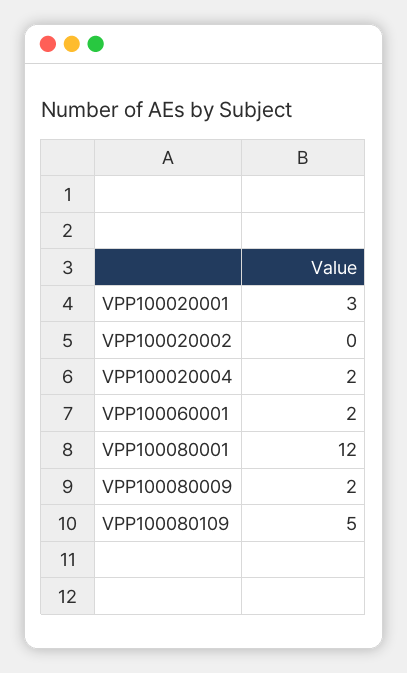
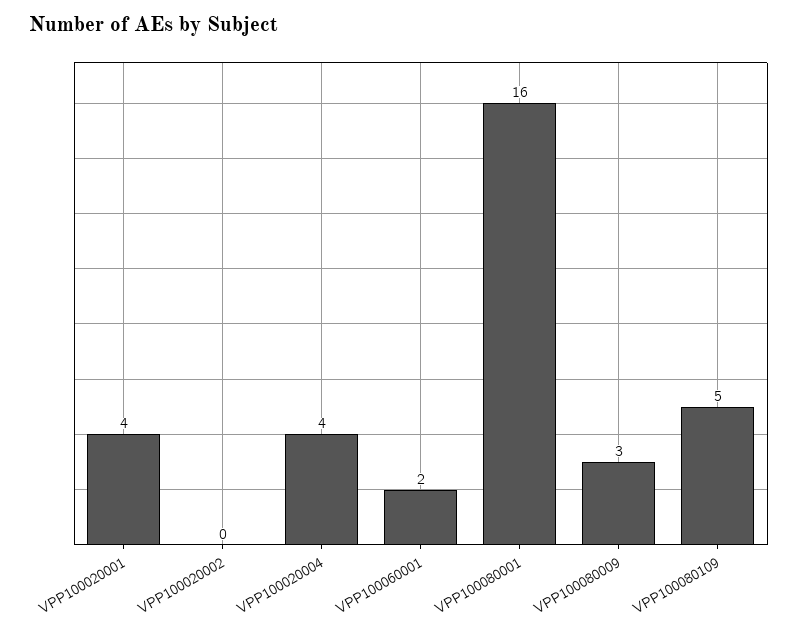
  {
-   "VPP100020001": 3,
+   "VPP100020001": 4,
    "VPP100020002": 0,
-   "VPP100020004": 2,
+   "VPP100020004": 4,
    "VPP100060001": 2,
-   "VPP100080001": 12,
+   "VPP100080001": 16,
-   "VPP100080009": 2,
+   "VPP100080009": 3,
    "VPP100080109": 5
  }

